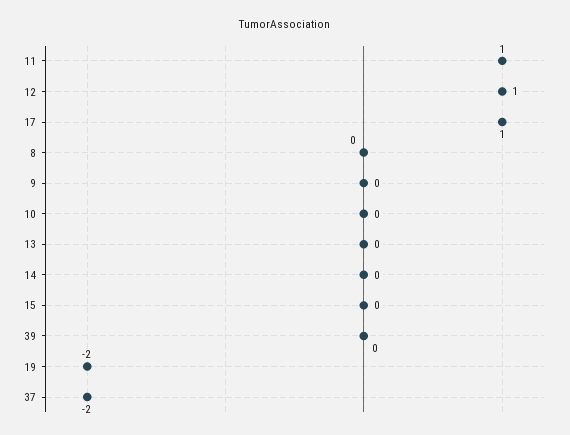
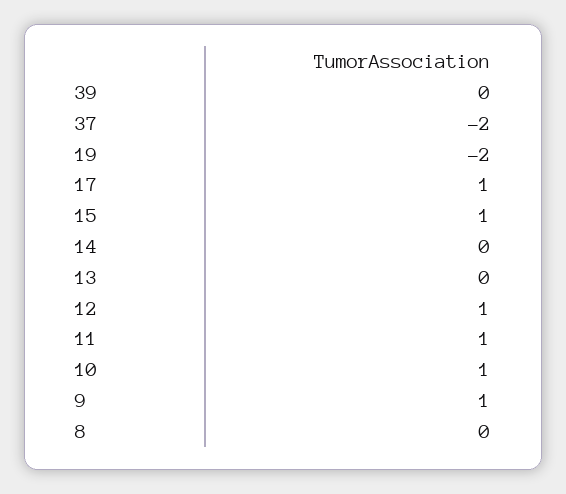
  {
    "11": 1,
    "12": 1,
    "17": 1,
    "8": 0,
-   "9": 0,
+   "9": 1,
-   "10": 0,
+   "10": 1,
    "13": 0,
    "14": 0,
-   "15": 0,
+   "15": 1,
    "39": 0,
    "19": -2,
    "37": -2
  }

